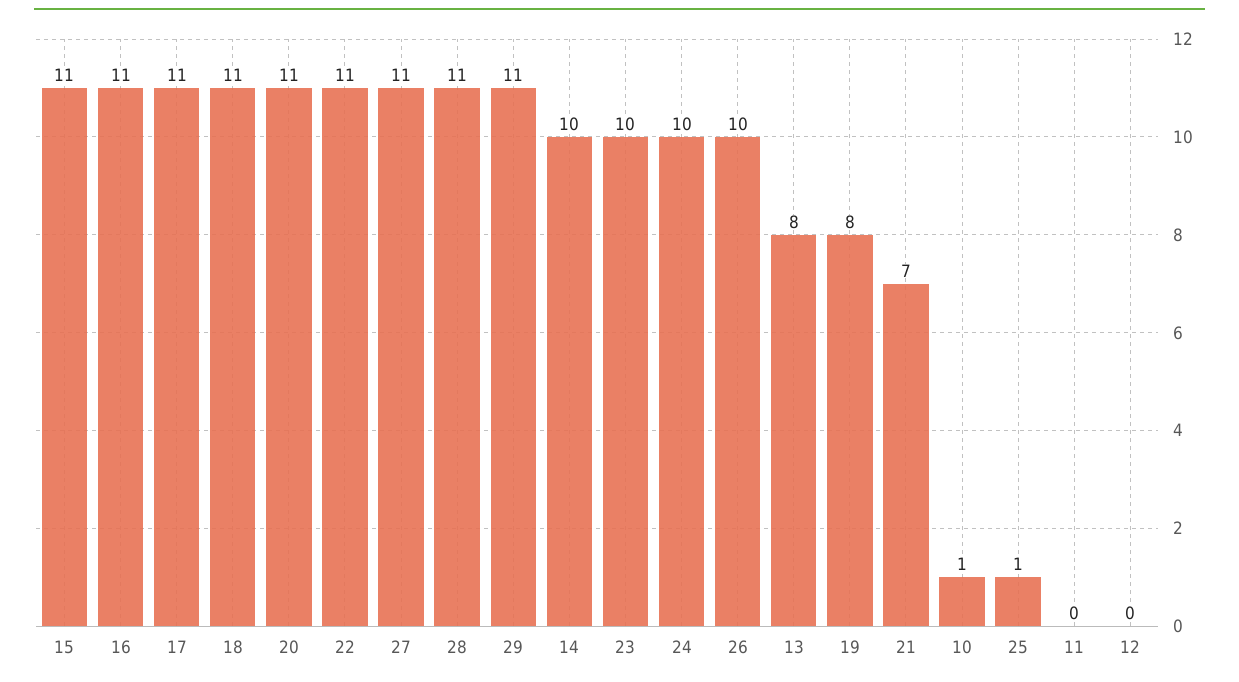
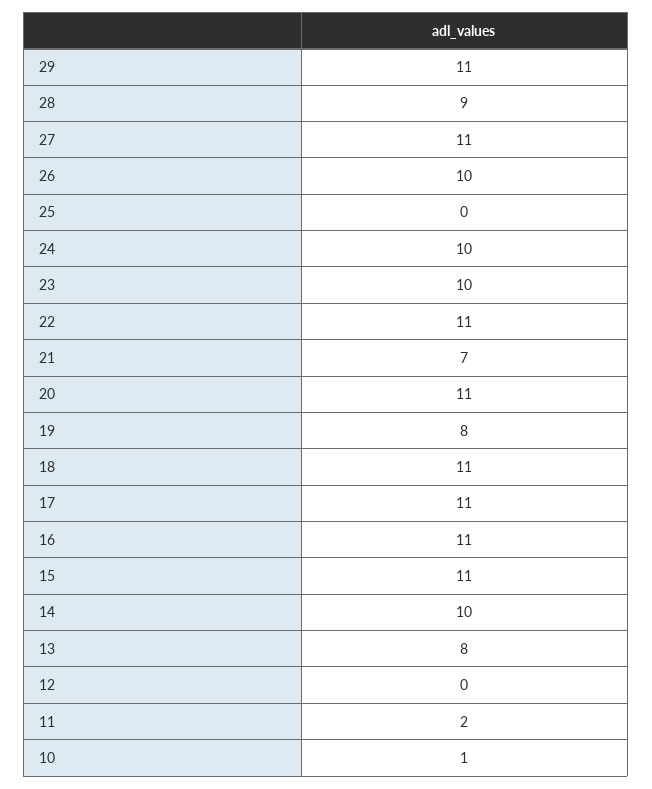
  {
    "15": 11,
    "16": 11,
    "17": 11,
    "18": 11,
    "20": 11,
    "22": 11,
    "27": 11,
-   "28": 11,
+   "28": 9,
    "29": 11,
    "14": 10,
    "23": 10,
    "24": 10,
    "26": 10,
    "13": 8,
    "19": 8,
    "21": 7,
    "10": 1,
-   "25": 1,
+   "25": 0,
-   "11": 0,
+   "11": 2,
    "12": 0
  }

